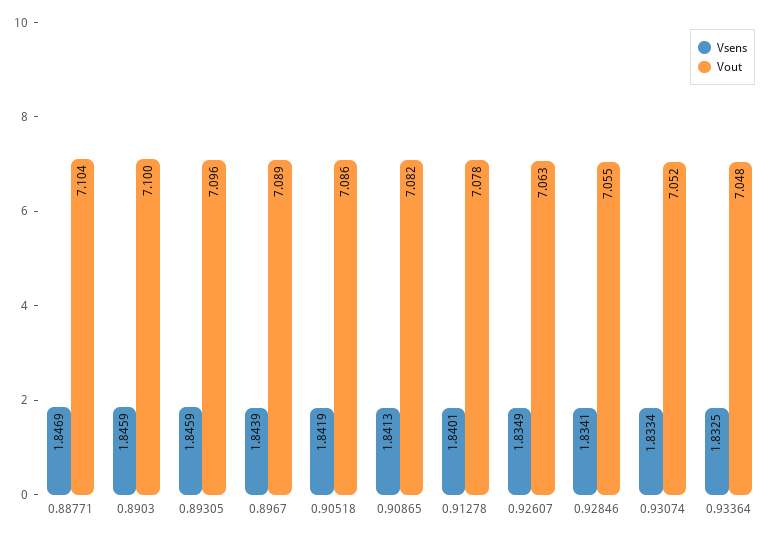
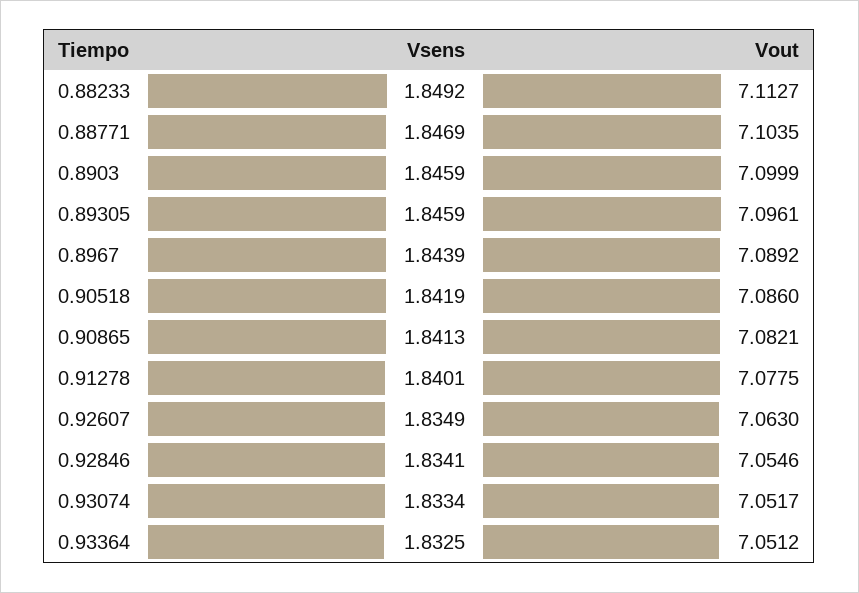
  {
    "Vsens": {
      "0.88771": 1.8469,
      "0.8903": 1.8459,
      "0.89305": 1.8459,
      "0.8967": 1.8439,
      "0.90518": 1.8419,
      "0.90865": 1.8413,
      "0.91278": 1.8401,
      "0.92607": 1.8349,
      "0.92846": 1.8341,
      "0.93074": 1.8334,
-     "0.93364": 1.8325
+     "0.93364": 1.8325,
+     "0.88233": 1.8492
    },
    "Vout": {
      "0.88771": 7.1035,
      "0.8903": 7.0999,
      "0.89305": 7.0961,
      "0.8967": 7.0892,
      "0.90518": 7.086,
      "0.90865": 7.0821,
      "0.91278": 7.0775,
      "0.92607": 7.063,
      "0.92846": 7.0546,
      "0.93074": 7.0517,
-     "0.93364": 7.048
+     "0.93364": 7.0512,
+     "0.88233": 7.1127
    }
  }

